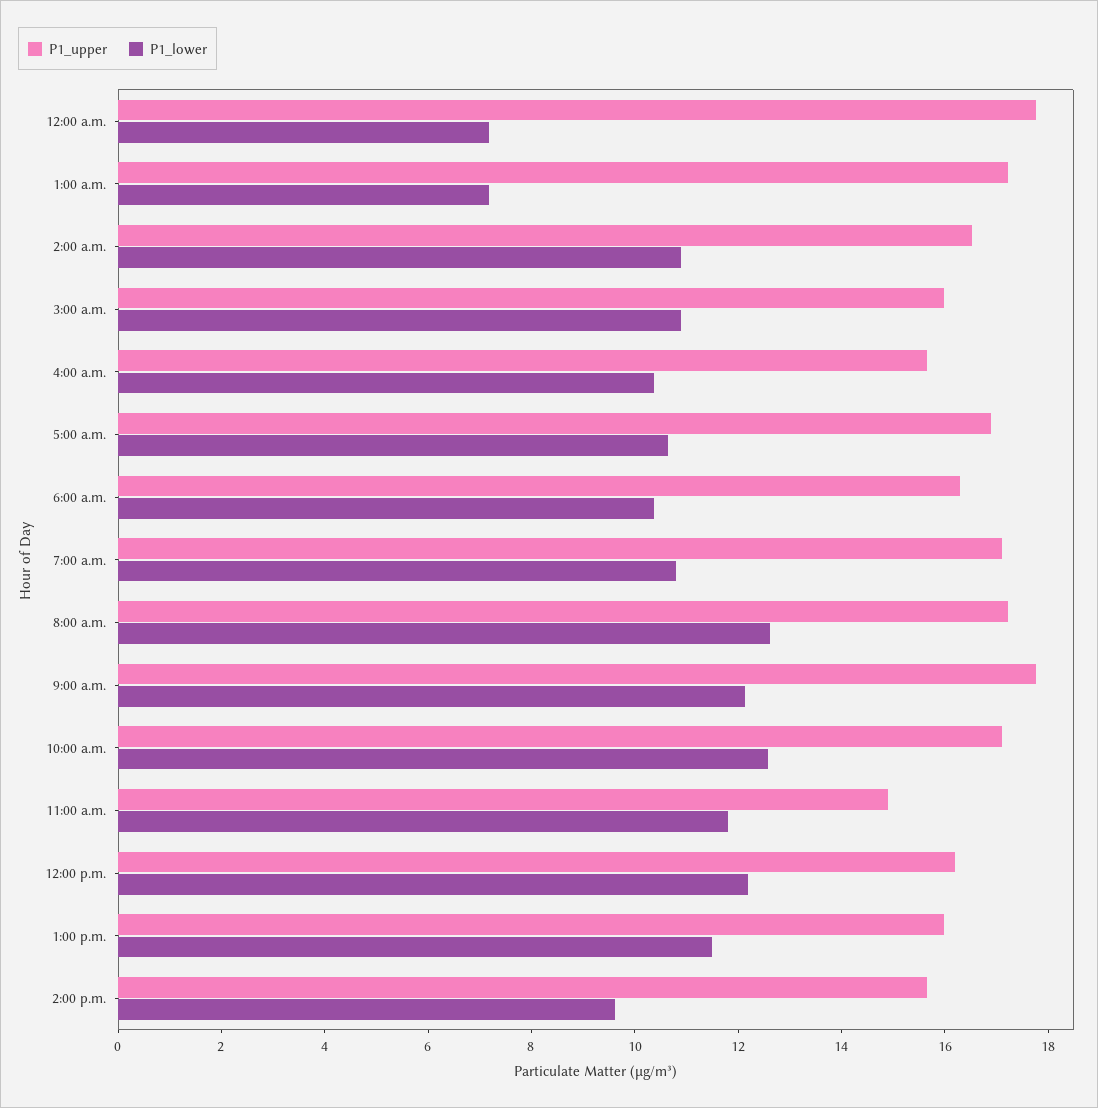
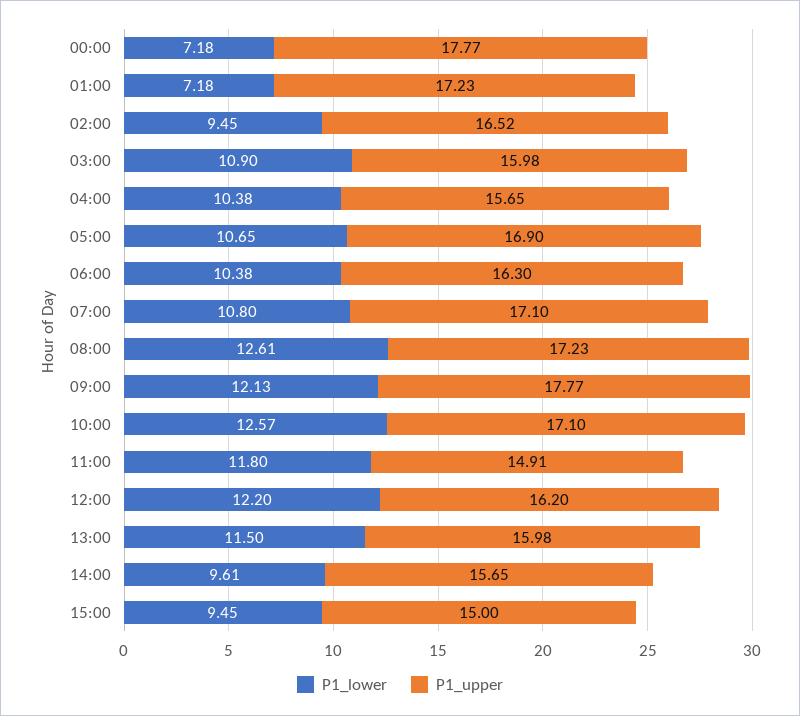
  {
    "P1_upper": {
      "12:00 a.m.": 17.77,
      "1:00 a.m.": 17.23,
      "2:00 a.m.": 16.52,
      "3:00 a.m.": 15.98,
      "4:00 a.m.": 15.65,
      "5:00 a.m.": 16.9,
      "6:00 a.m.": 16.3,
      "7:00 a.m.": 17.1,
      "8:00 a.m.": 17.23,
      "9:00 a.m.": 17.77,
      "10:00 a.m.": 17.1,
      "11:00 a.m.": 14.91,
      "12:00 p.m.": 16.2,
      "1:00 p.m.": 15.98,
-     "2:00 p.m.": 15.65
+     "2:00 p.m.": 15.65,
+     "15:00": 15
    },
    "P1_lower": {
      "12:00 a.m.": 7.18,
      "1:00 a.m.": 7.18,
-     "2:00 a.m.": 11,
+     "2:00 a.m.": 9.45,
      "3:00 a.m.": 10.9,
      "4:00 a.m.": 10.38,
      "5:00 a.m.": 10.65,
      "6:00 a.m.": 10.38,
      "7:00 a.m.": 10.8,
      "8:00 a.m.": 12.61,
      "9:00 a.m.": 12.13,
      "10:00 a.m.": 12.57,
      "11:00 a.m.": 11.8,
      "12:00 p.m.": 12.2,
      "1:00 p.m.": 11.5,
-     "2:00 p.m.": 9.61
+     "2:00 p.m.": 9.61,
+     "15:00": 9.45
    }
  }

